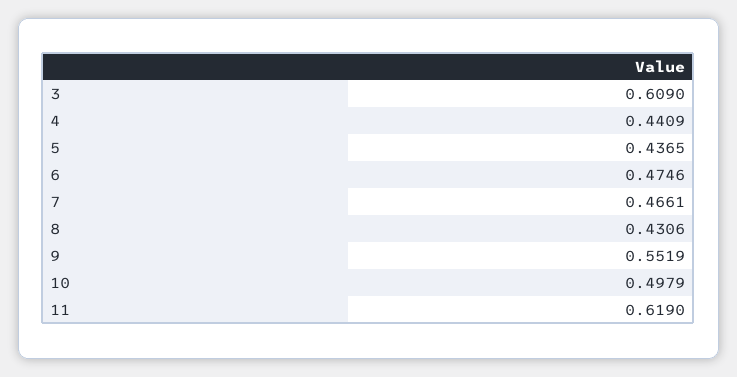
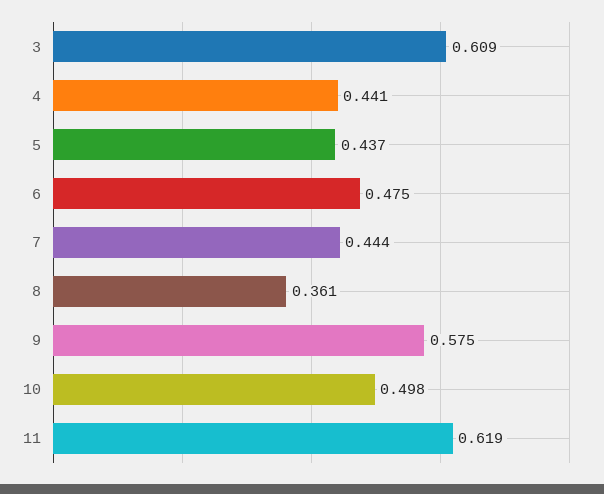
  {
    "3": 0.609,
    "4": 0.4409,
    "5": 0.4365,
    "6": 0.4746,
-   "7": 0.4661,
+   "7": 0.444,
-   "8": 0.4306,
+   "8": 0.361,
-   "9": 0.5519,
+   "9": 0.575,
    "10": 0.4979,
    "11": 0.619
  }

